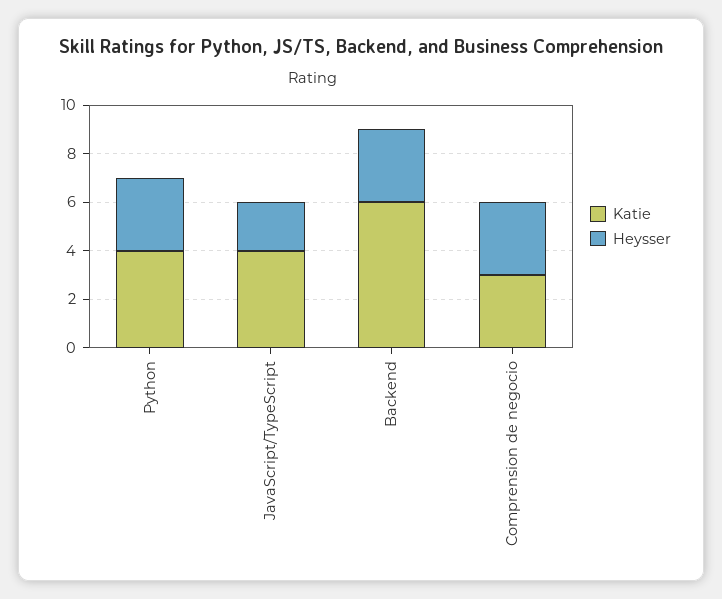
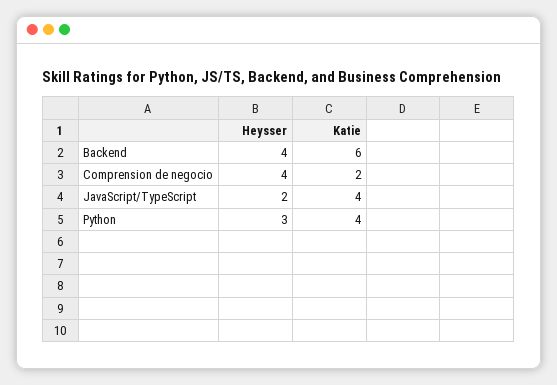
  {
    "Katie": {
      "Python": 4,
      "JavaScript/TypeScript": 4,
      "Backend": 6,
-     "Comprension de negocio": 3
+     "Comprension de negocio": 2
    },
    "Heysser": {
      "Python": 3,
      "JavaScript/TypeScript": 2,
-     "Backend": 3,
+     "Backend": 4,
-     "Comprension de negocio": 3
+     "Comprension de negocio": 4
    }
  }

